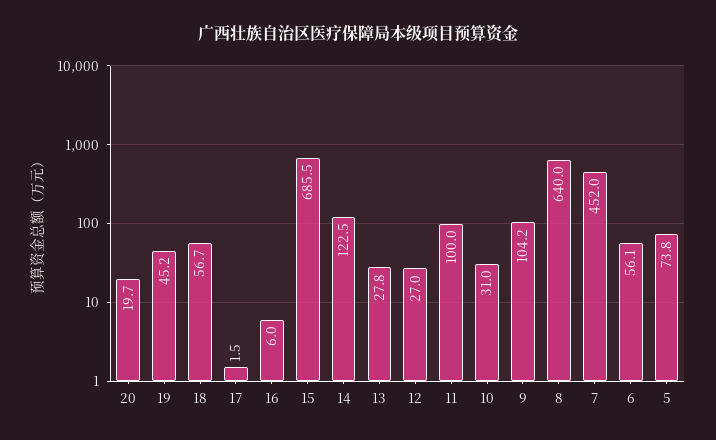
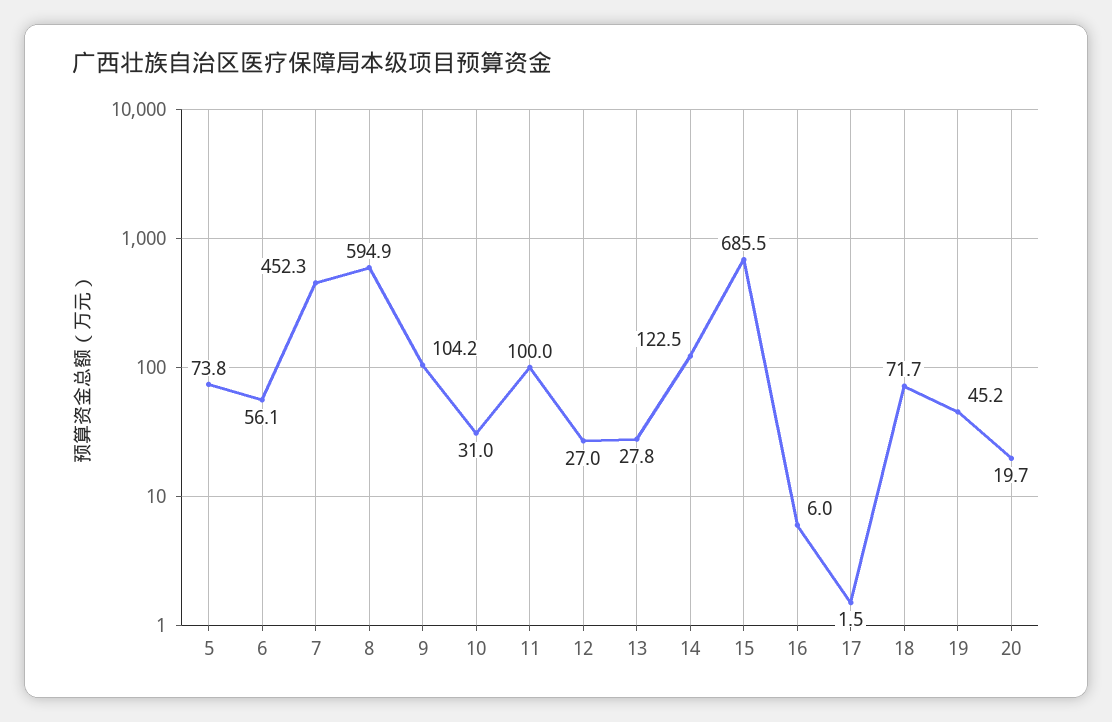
  {
    "20": 19.7,
    "19": 45.2,
-   "18": 56.7,
+   "18": 71.7,
    "17": 1.5,
    "16": 6,
    "15": 685.5,
    "14": 122.5,
    "13": 27.8,
    "12": 27,
    "11": 100,
    "10": 31,
    "9": 104.2,
-   "8": 640,
+   "8": 594.9,
-   "7": 452,
+   "7": 452.3,
    "6": 56.1,
    "5": 73.8
  }

